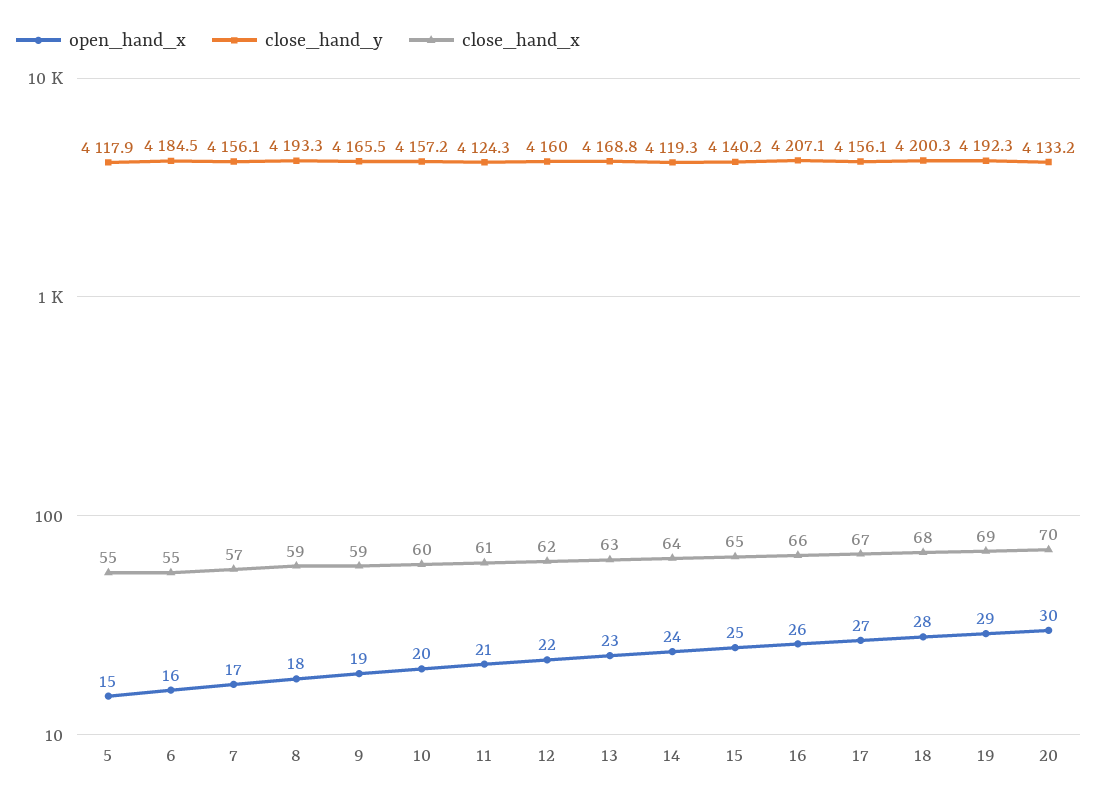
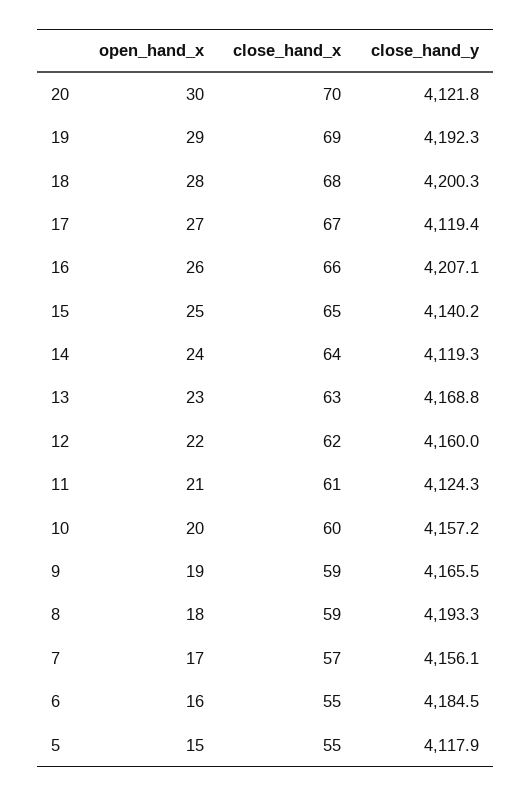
  {
    "open_hand_x": {
      "5": 15,
      "6": 16,
      "7": 17,
      "8": 18,
      "9": 19,
      "10": 20,
      "11": 21,
      "12": 22,
      "13": 23,
      "14": 24,
      "15": 25,
      "16": 26,
      "17": 27,
      "18": 28,
      "19": 29,
      "20": 30
    },
    "close_hand_y": {
      "5": 4117.9,
      "6": 4184.5,
      "7": 4156.1,
      "8": 4193.3,
      "9": 4165.5,
      "10": 4157.2,
      "11": 4124.3,
      "12": 4160,
      "13": 4168.8,
      "14": 4119.3,
      "15": 4140.2,
      "16": 4207.1,
-     "17": 4156.1,
+     "17": 4119.4,
      "18": 4200.3,
      "19": 4192.3,
-     "20": 4133.2
+     "20": 4121.8
    },
    "close_hand_x": {
      "5": 55,
      "6": 55,
      "7": 57,
      "8": 59,
      "9": 59,
      "10": 60,
      "11": 61,
      "12": 62,
      "13": 63,
      "14": 64,
      "15": 65,
      "16": 66,
      "17": 67,
      "18": 68,
      "19": 69,
      "20": 70
    }
  }

